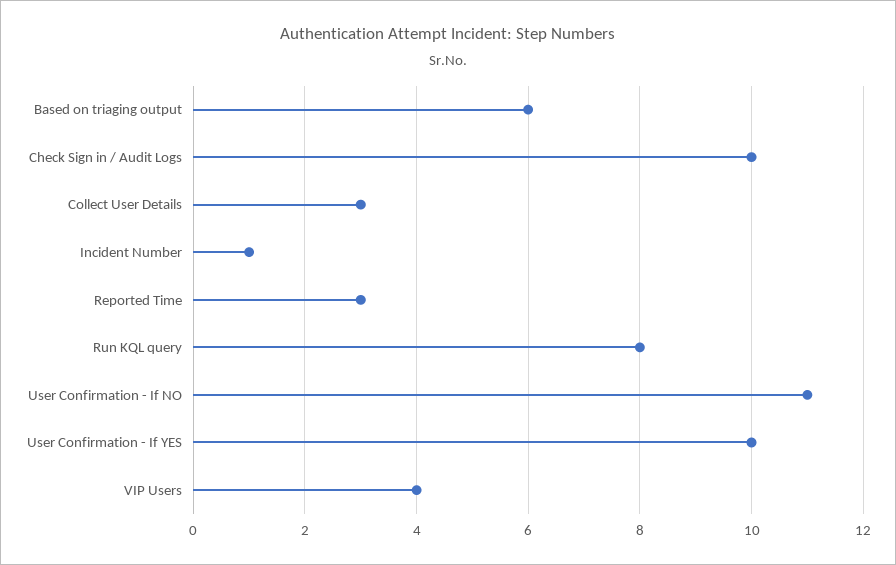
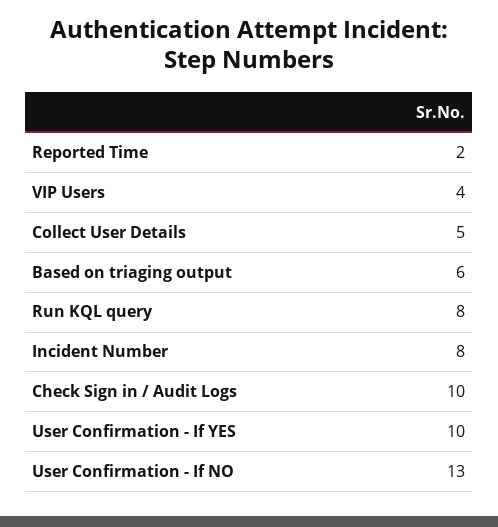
  {
    "Based on triaging output": 6,
    "Check Sign in / Audit Logs": 10,
-   "Collect User Details": 3,
+   "Collect User Details": 5,
-   "Incident Number": 1,
+   "Incident Number": 8,
-   "Reported Time": 3,
+   "Reported Time": 2,
    "Run KQL query": 8,
-   "User Confirmation - If NO": 11,
+   "User Confirmation - If NO": 13,
    "User Confirmation - If YES": 10,
    "VIP Users": 4
  }

